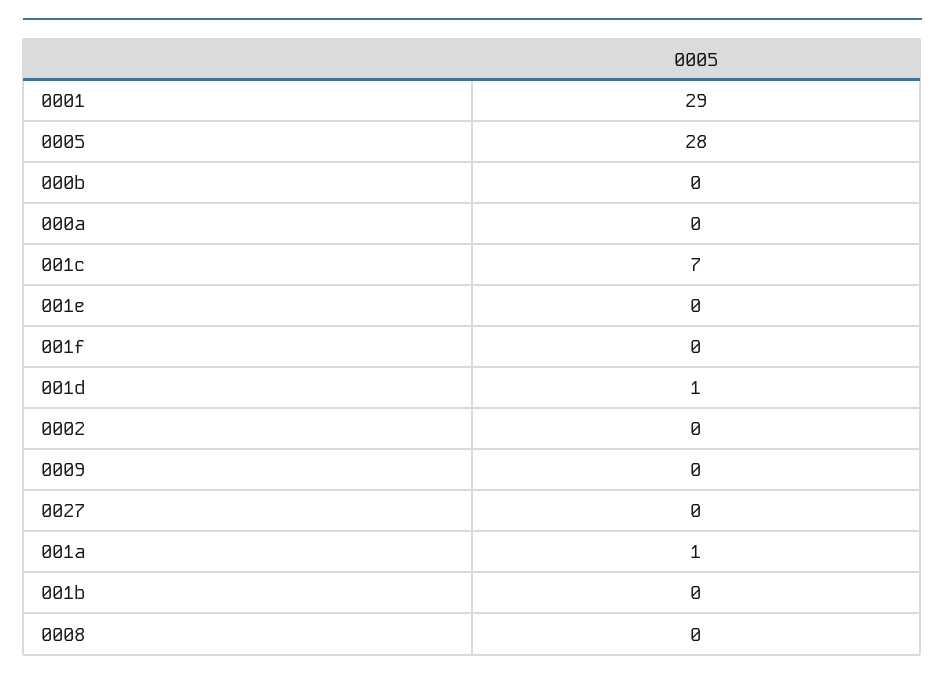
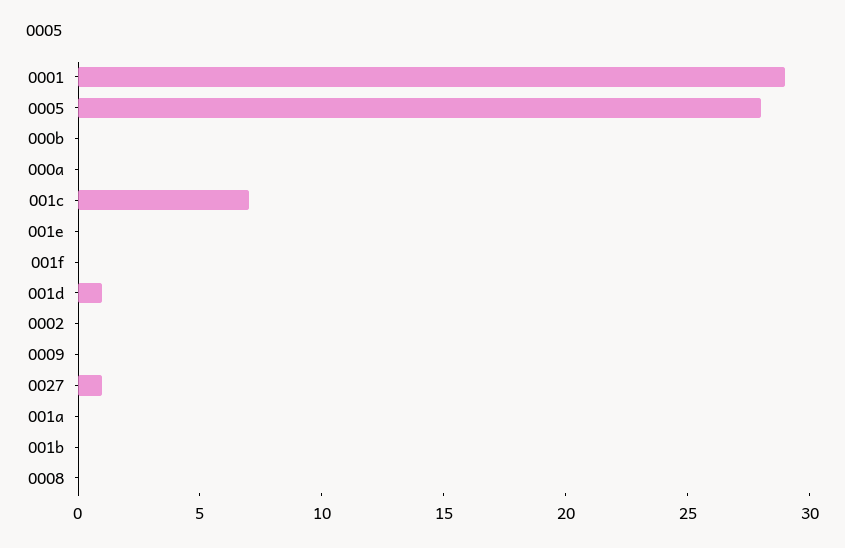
  {
    "0001": 29,
    "0005": 28,
    "000b": 0,
    "000a": 0,
    "001c": 7,
    "001e": 0,
    "001f": 0,
    "001d": 1,
    "0002": 0,
    "0009": 0,
-   "0027": 0,
+   "0027": 1,
-   "001a": 1,
+   "001a": 0,
    "001b": 0,
    "0008": 0
  }

